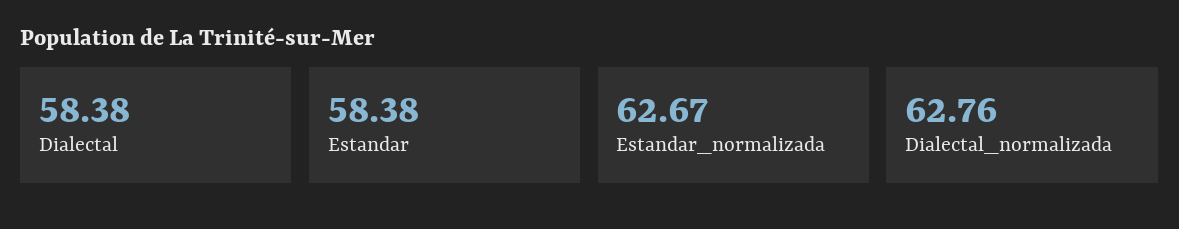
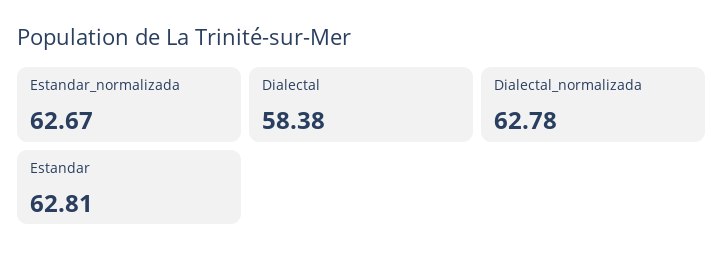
  {
    "Dialectal": 58.38,
-   "Estandar": 58.38,
+   "Estandar": 62.81,
    "Estandar_normalizada": 62.67,
-   "Dialectal_normalizada": 62.76
+   "Dialectal_normalizada": 62.78
  }

